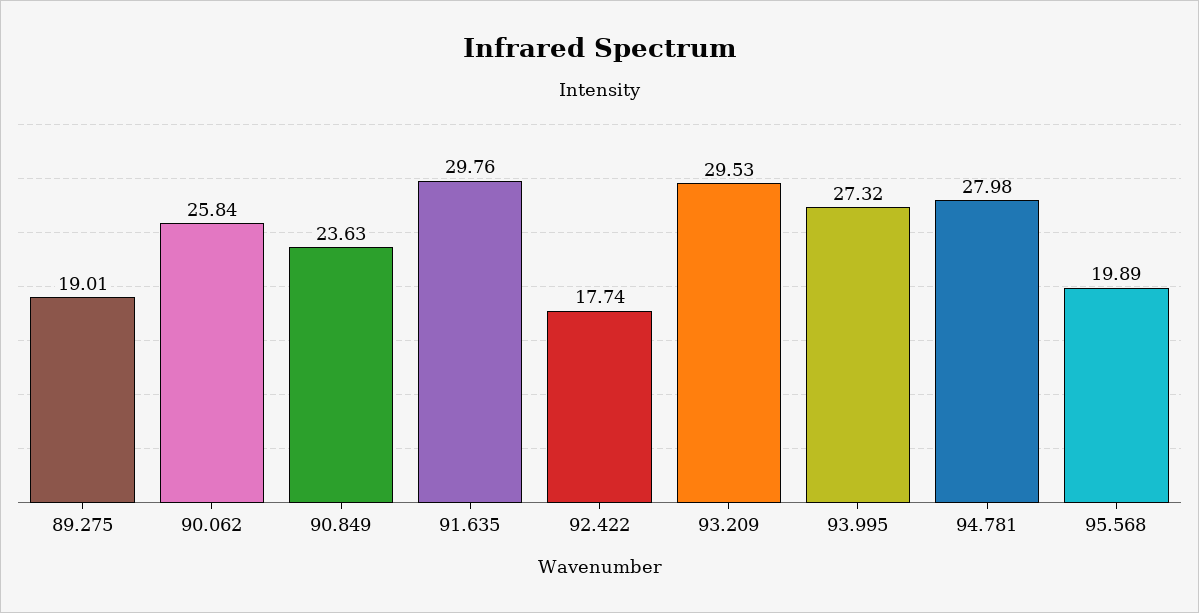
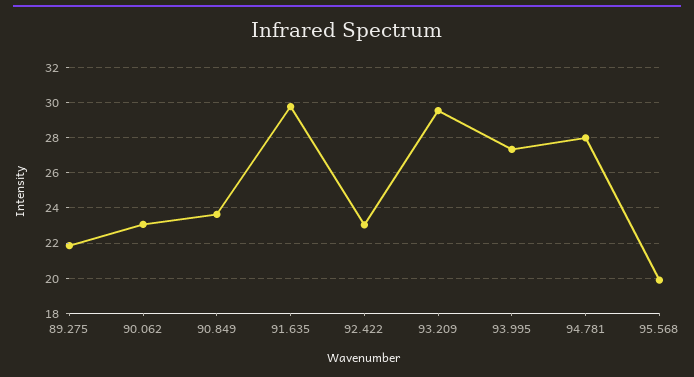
  {
-   "89.275": 19.01,
+   "89.275": 22,
-   "90.062": 25.84,
+   "90.062": 23,
    "90.849": 23.63,
    "91.635": 29.76,
-   "92.422": 17.74,
+   "92.422": 23,
    "93.209": 29.53,
    "93.995": 27.32,
    "94.781": 27.98,
    "95.568": 19.89
  }

